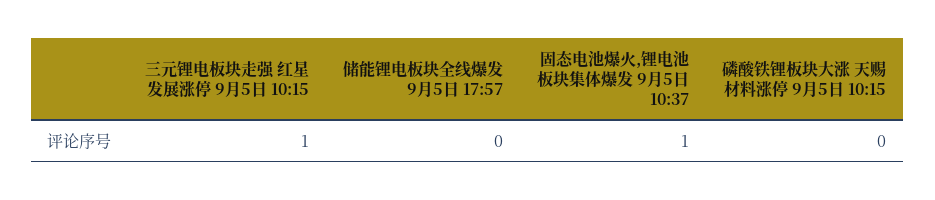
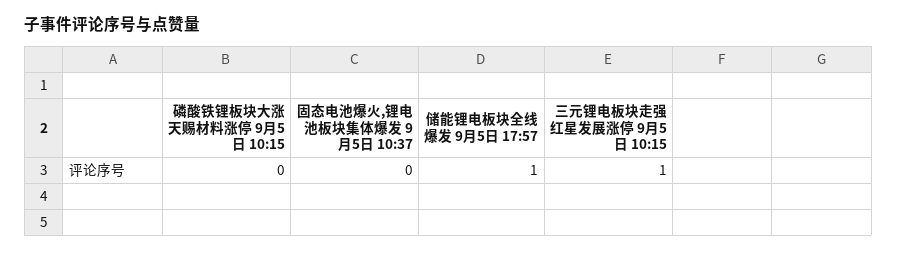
  {
    "三元锂电板块走强 红星发展涨停 9月5日 10:15": 1,
-   "储能锂电板块全线爆发 9月5日 17:57": 0,
+   "储能锂电板块全线爆发 9月5日 17:57": 1,
-   "固态电池爆火,锂电池板块集体爆发 9月5日 10:37": 1,
+   "固态电池爆火,锂电池板块集体爆发 9月5日 10:37": 0,
    "磷酸铁锂板块大涨 天赐材料涨停 9月5日 10:15": 0
  }

